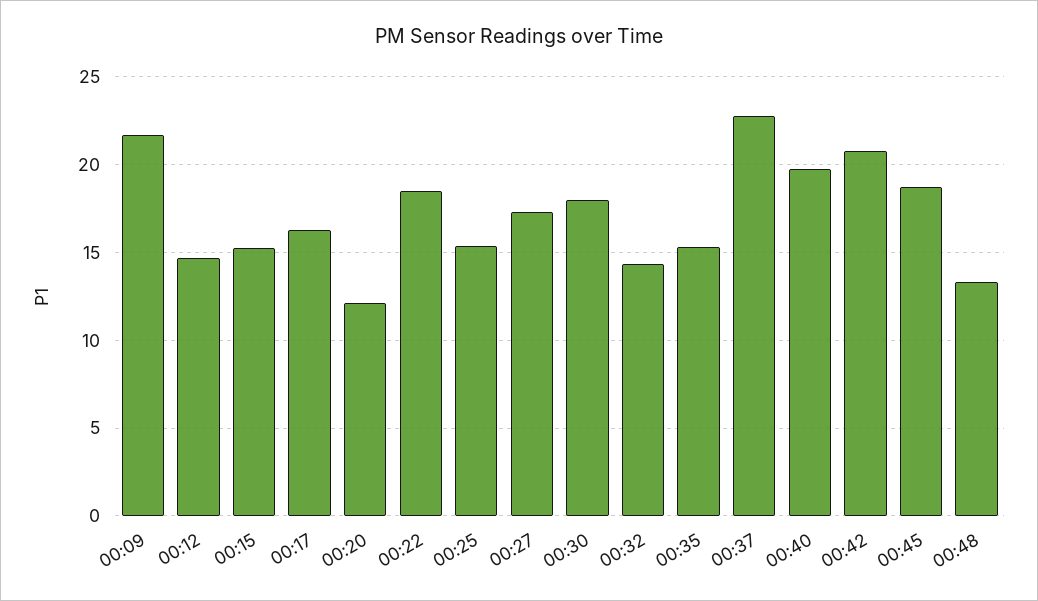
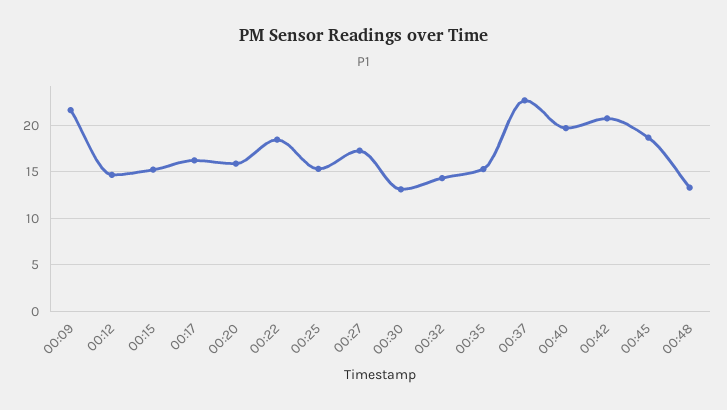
  {
    "00:09": 21.5,
    "00:12": 14.5,
    "00:15": 15.5,
    "00:17": 16.5,
-   "00:20": 12,
+   "00:20": 16,
    "00:22": 18.5,
    "00:25": 15.5,
    "00:27": 17.5,
-   "00:30": 18,
+   "00:30": 13,
    "00:32": 14.5,
    "00:35": 15.5,
    "00:37": 22.5,
    "00:40": 19.5,
    "00:42": 21,
    "00:45": 18.5,
    "00:48": 13.5
  }

